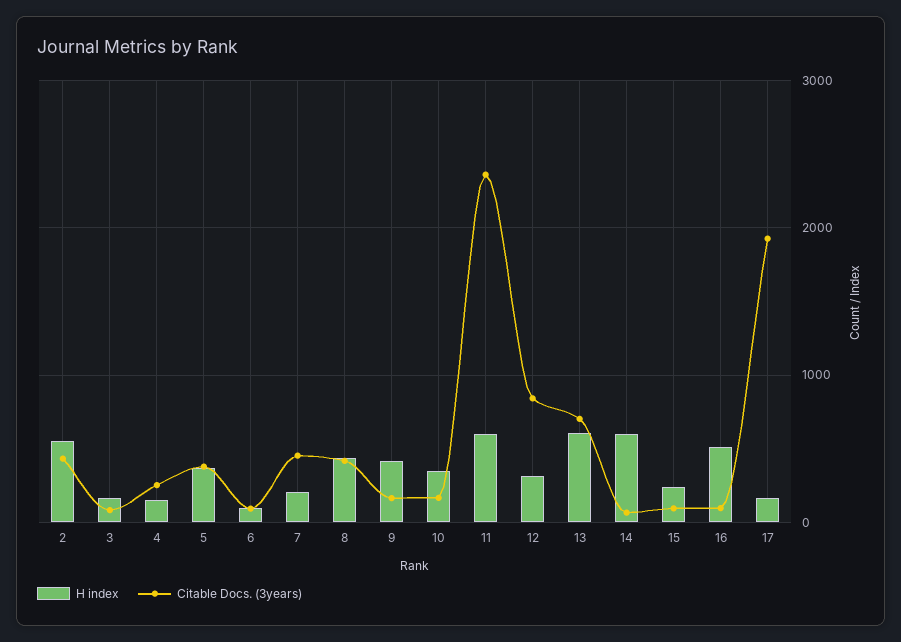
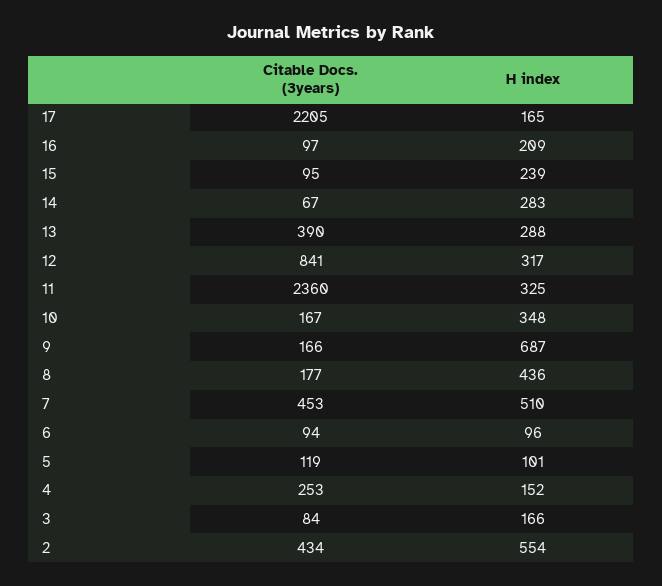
  {
    "H index": {
      "2": 554,
      "3": 166,
      "4": 152,
-     "5": 400,
+     "5": 101,
      "6": 96,
-     "7": 200,
+     "7": 510,
      "8": 436,
-     "9": 400,
+     "9": 687,
      "10": 348,
-     "11": 600,
+     "11": 325,
      "12": 317,
-     "13": 600,
+     "13": 288,
-     "14": 600,
+     "14": 283,
      "15": 239,
-     "16": 500,
+     "16": 209,
      "17": 165
    },
    "Citable Docs. (3years)": {
      "2": 434,
      "3": 84,
      "4": 253,
-     "5": 400,
+     "5": 119,
      "6": 94,
      "7": 453,
-     "8": 400,
+     "8": 177,
      "9": 166,
      "10": 167,
      "11": 2360,
      "12": 841,
-     "13": 700,
+     "13": 390,
      "14": 67,
      "15": 95,
      "16": 97,
-     "17": 1900
+     "17": 2205
    }
  }

